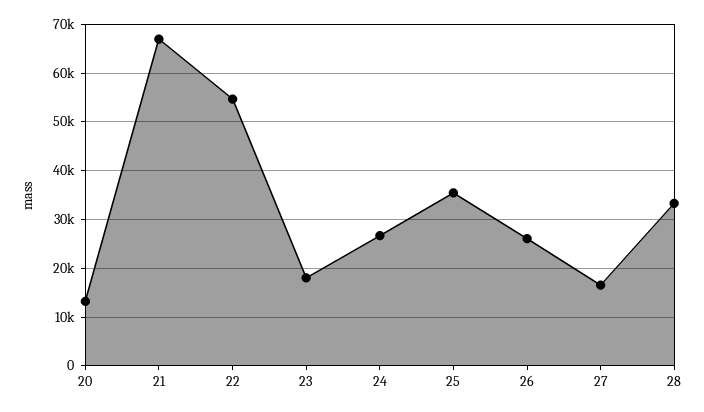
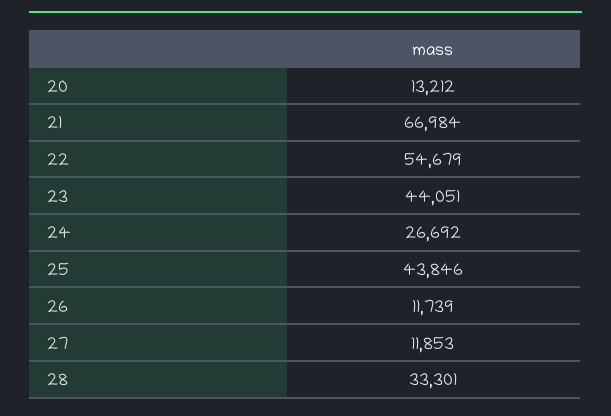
  {
    "20": 13212,
    "21": 66984,
    "22": 54679,
-   "23": 18000,
+   "23": 44051,
    "24": 26692,
-   "25": 36000,
+   "25": 43846,
-   "26": 26000,
+   "26": 11739,
-   "27": 16000,
+   "27": 11853,
    "28": 33301
  }

